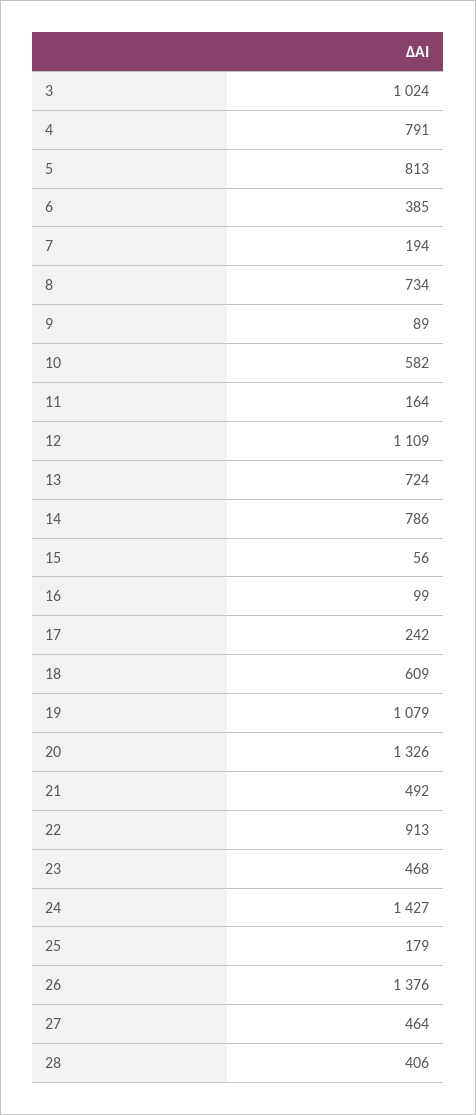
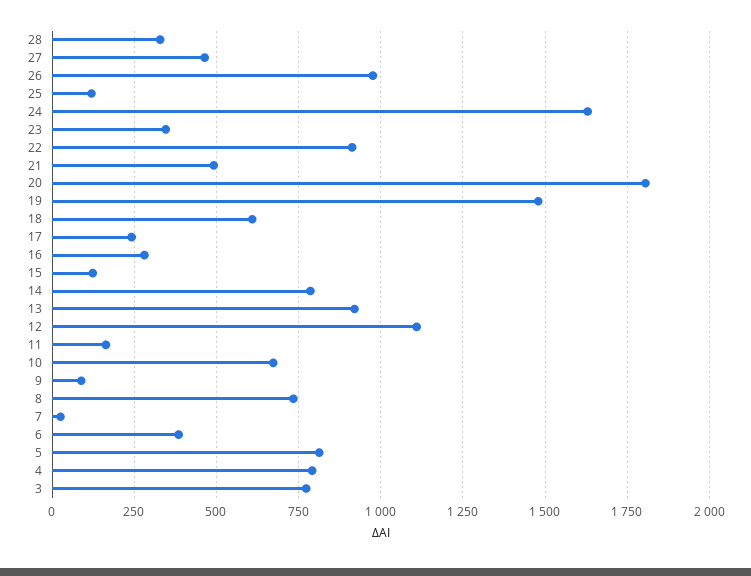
  {
-   "3": 1024,
+   "3": 775,
    "4": 791,
    "5": 813,
    "6": 385,
-   "7": 194,
+   "7": 25,
    "8": 734,
    "9": 89,
-   "10": 582,
+   "10": 675,
    "11": 164,
    "12": 1109,
-   "13": 724,
+   "13": 925,
    "14": 786,
-   "15": 56,
+   "15": 125,
-   "16": 99,
+   "16": 275,
    "17": 242,
    "18": 609,
-   "19": 1079,
+   "19": 1475,
-   "20": 1326,
+   "20": 1800,
    "21": 492,
    "22": 913,
-   "23": 468,
+   "23": 350,
-   "24": 1427,
+   "24": 1625,
-   "25": 179,
+   "25": 125,
-   "26": 1376,
+   "26": 975,
    "27": 464,
-   "28": 406
+   "28": 325
  }

